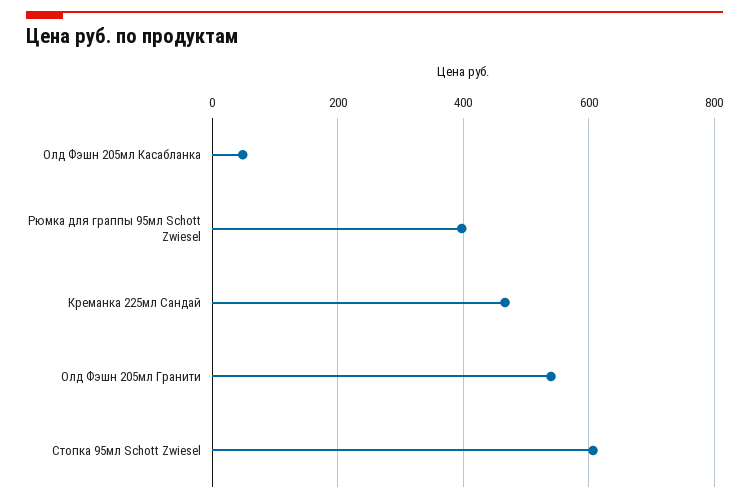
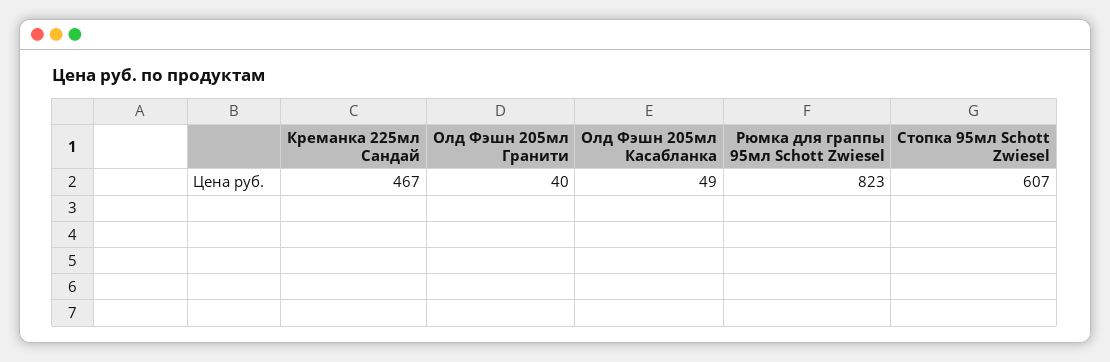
  {
    "Олд Фэшн 205мл Касабланка": 49,
-   "Рюмка для граппы 95мл Schott Zwiesel": 400,
+   "Рюмка для граппы 95мл Schott Zwiesel": 823,
    "Креманка 225мл Сандай": 467,
-   "Олд Фэшн 205мл Гранити": 540,
+   "Олд Фэшн 205мл Гранити": 40,
    "Стопка 95мл Schott Zwiesel": 607
  }

